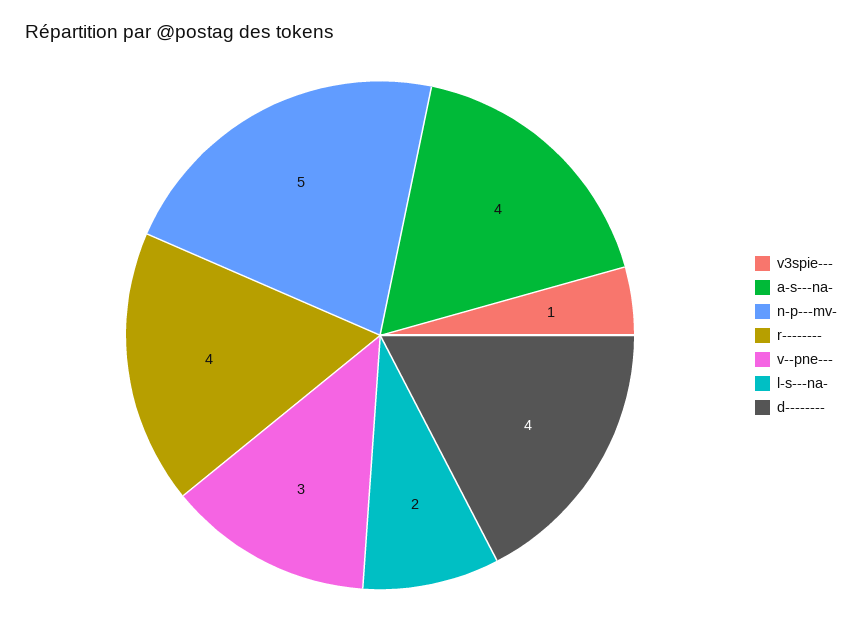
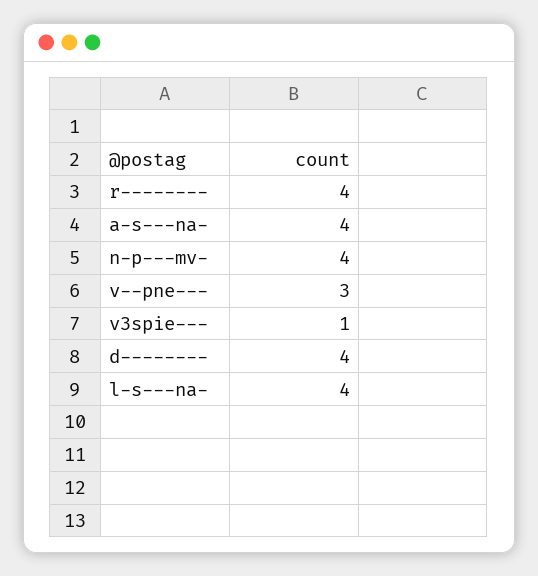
  {
    "v3spie---": 1,
    "a-s---na-": 4,
-   "n-p---mv-": 5,
+   "n-p---mv-": 4,
    "r--------": 4,
    "v--pne---": 3,
-   "l-s---na-": 2,
+   "l-s---na-": 4,
    "d--------": 4
  }

